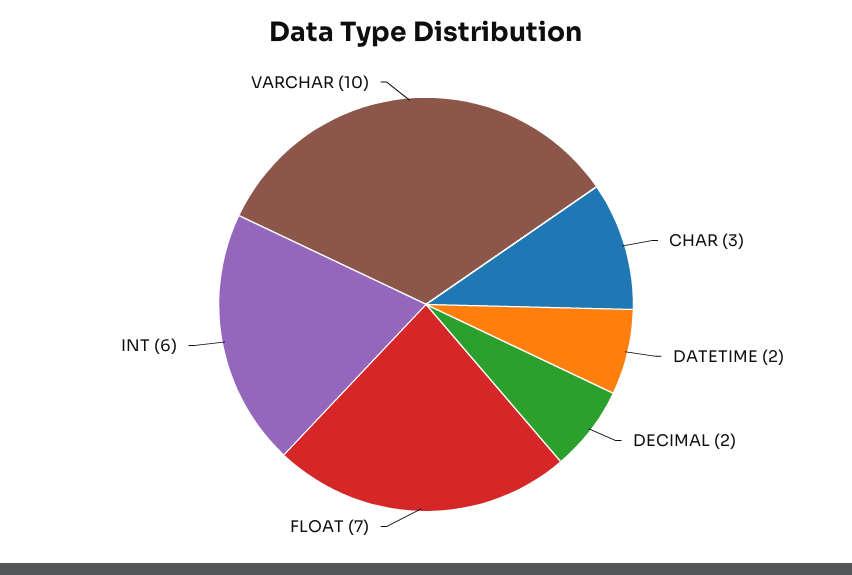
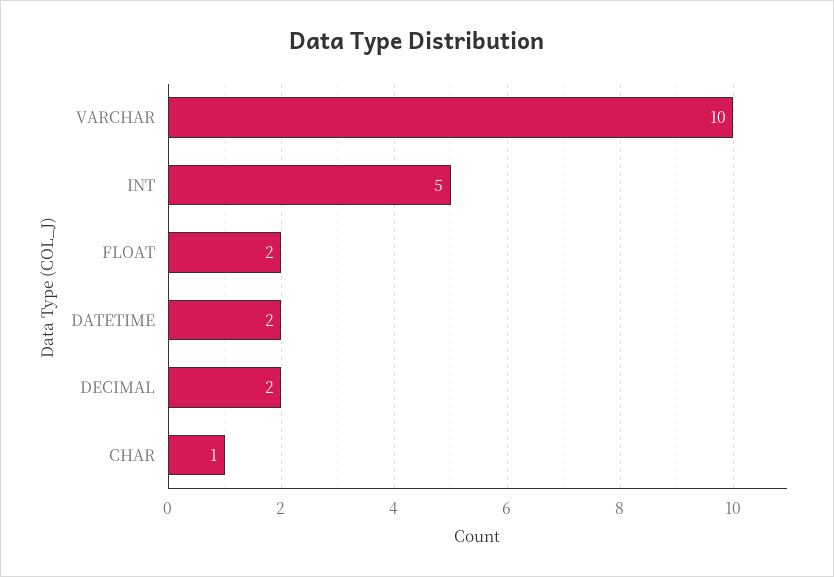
  {
-   "CHAR": 3,
+   "CHAR": 1,
    "DATETIME": 2,
    "DECIMAL": 2,
-   "FLOAT": 7,
+   "FLOAT": 2,
-   "INT": 6,
+   "INT": 5,
    "VARCHAR": 10
  }

